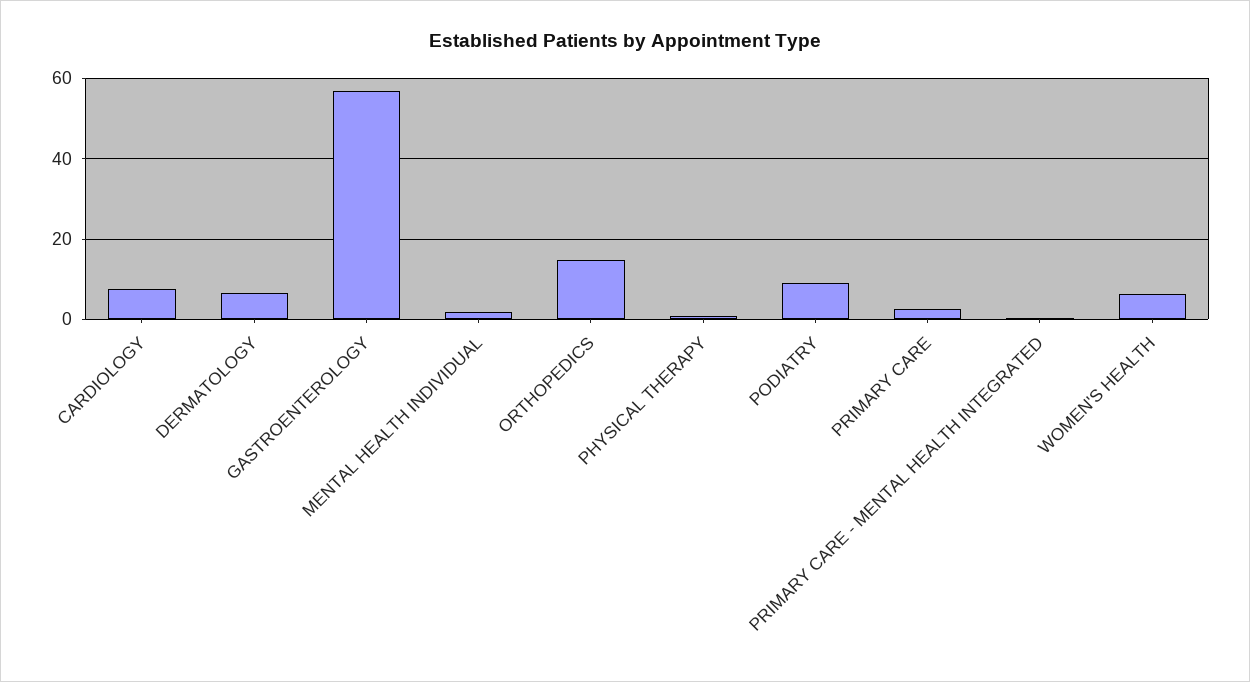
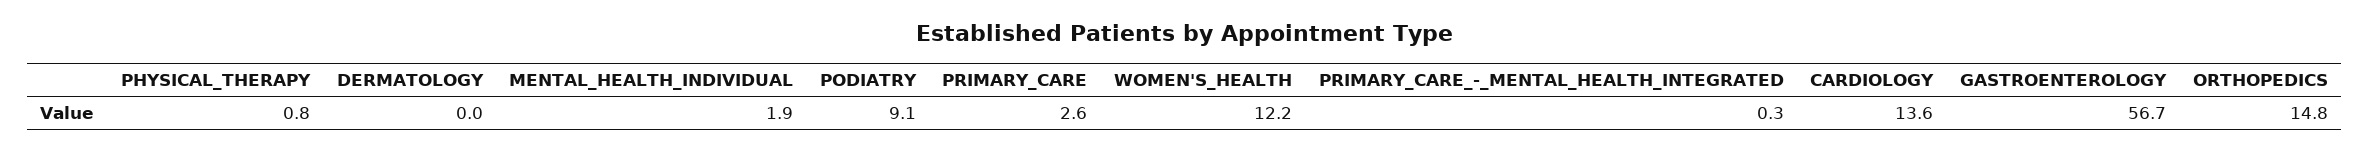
  {
-   "CARDIOLOGY": 8,
+   "CARDIOLOGY": 13.6,
-   "DERMATOLOGY": 6,
+   "DERMATOLOGY": 0,
    "GASTROENTEROLOGY": 56.7,
    "MENTAL HEALTH INDIVIDUAL": 1.9,
    "ORTHOPEDICS": 14.8,
    "PHYSICAL THERAPY": 0.8,
    "PODIATRY": 9.1,
    "PRIMARY CARE": 2.6,
    "PRIMARY CARE - MENTAL HEALTH INTEGRATED": 0.3,
-   "WOMEN'S HEALTH": 6
+   "WOMEN'S HEALTH": 12.2
  }

